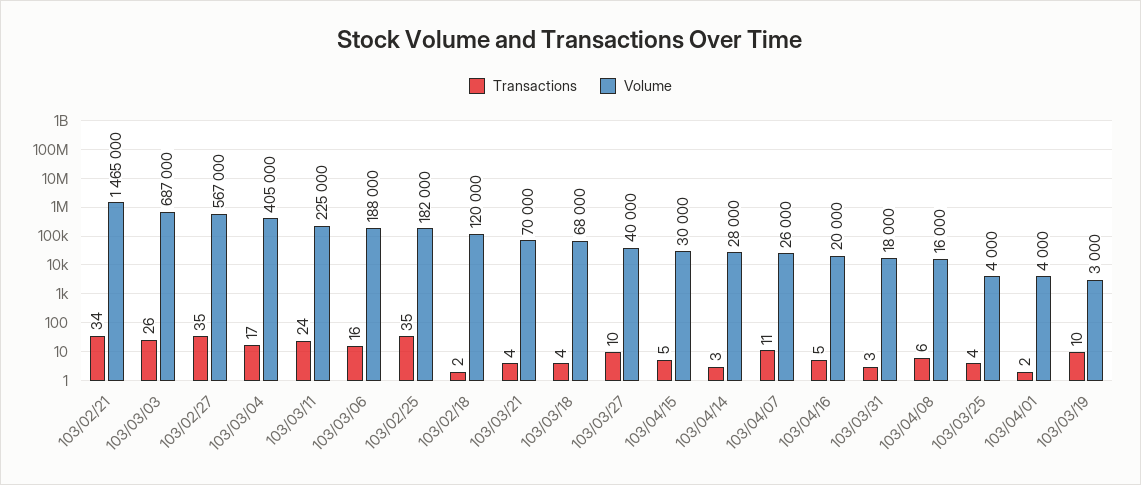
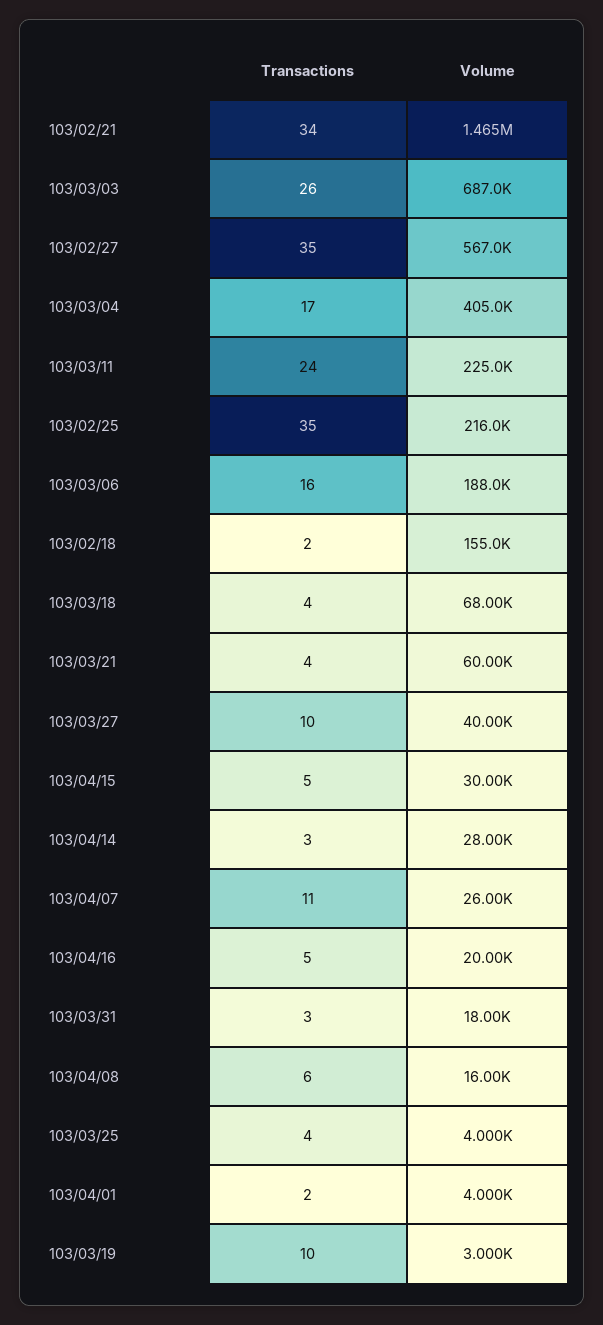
  {
    "Transactions": {
      "103/02/21": 34,
      "103/03/03": 26,
      "103/02/27": 35,
      "103/03/04": 17,
      "103/03/11": 24,
      "103/03/06": 16,
      "103/02/25": 35,
      "103/02/18": 2,
      "103/03/21": 4,
      "103/03/18": 4,
      "103/03/27": 10,
      "103/04/15": 5,
      "103/04/14": 3,
      "103/04/07": 11,
      "103/04/16": 5,
      "103/03/31": 3,
      "103/04/08": 6,
      "103/03/25": 4,
      "103/04/01": 2,
      "103/03/19": 10
    },
    "Volume": {
      "103/02/21": 1465000,
      "103/03/03": 687000,
      "103/02/27": 567000,
      "103/03/04": 405000,
      "103/03/11": 225000,
      "103/03/06": 188000,
-     "103/02/25": 182000,
+     "103/02/25": 216000,
-     "103/02/18": 120000,
+     "103/02/18": 155000,
-     "103/03/21": 70000,
+     "103/03/21": 60000,
      "103/03/18": 68000,
      "103/03/27": 40000,
      "103/04/15": 30000,
      "103/04/14": 28000,
      "103/04/07": 26000,
      "103/04/16": 20000,
      "103/03/31": 18000,
      "103/04/08": 16000,
      "103/03/25": 4000,
      "103/04/01": 4000,
      "103/03/19": 3000
    }
  }

